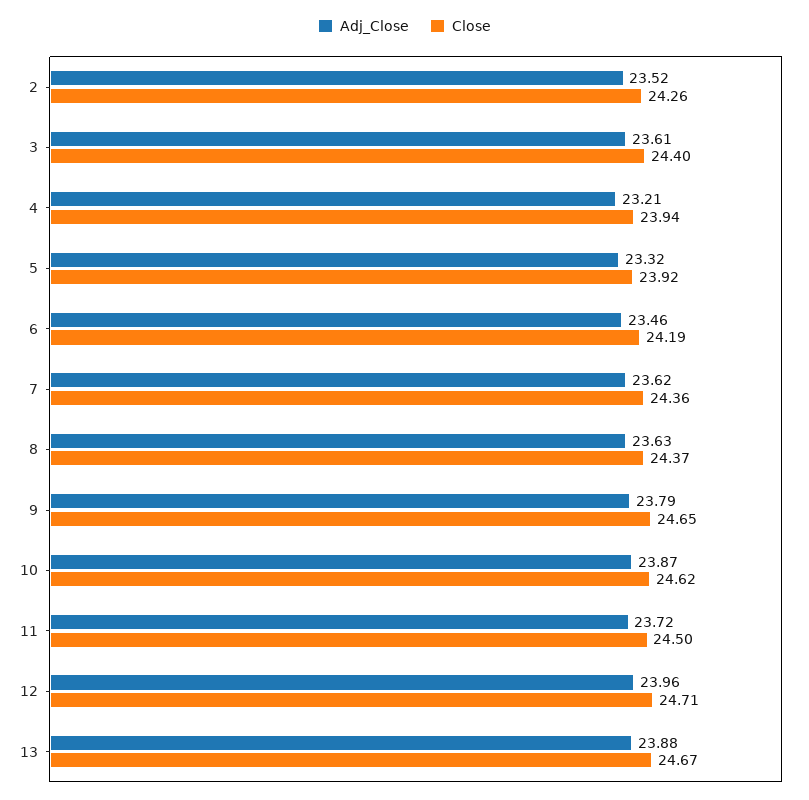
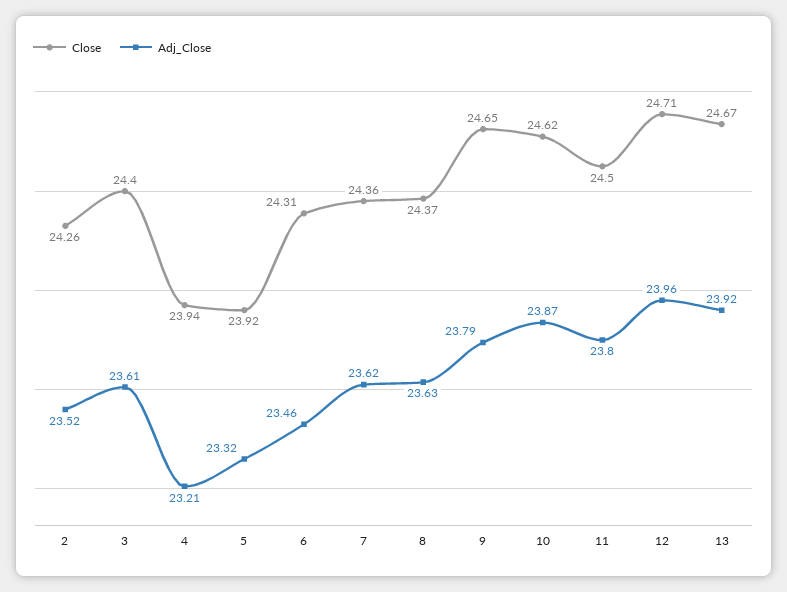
  {
    "Adj_Close": {
      "2": 23.52,
      "3": 23.61,
      "4": 23.21,
      "5": 23.32,
      "6": 23.46,
      "7": 23.62,
      "8": 23.63,
      "9": 23.79,
      "10": 23.87,
-     "11": 23.72,
+     "11": 23.8,
      "12": 23.96,
-     "13": 23.88
+     "13": 23.92
    },
    "Close": {
      "2": 24.26,
      "3": 24.4,
      "4": 23.94,
      "5": 23.92,
-     "6": 24.19,
+     "6": 24.31,
      "7": 24.36,
      "8": 24.37,
      "9": 24.65,
      "10": 24.62,
      "11": 24.5,
      "12": 24.71,
      "13": 24.67
    }
  }

